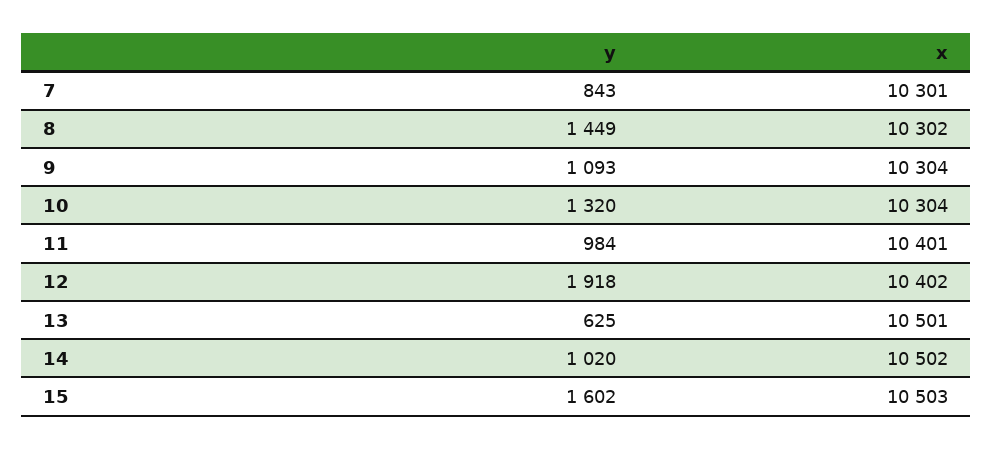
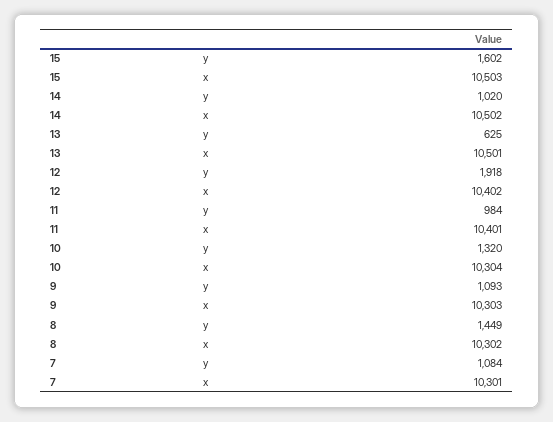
  {
    "y": {
-     "7": 843,
+     "7": 1084,
      "8": 1449,
      "9": 1093,
      "10": 1320,
      "11": 984,
      "12": 1918,
      "13": 625,
      "14": 1020,
      "15": 1602
    },
    "x": {
      "7": 10301,
      "8": 10302,
-     "9": 10304,
+     "9": 10303,
      "10": 10304,
      "11": 10401,
      "12": 10402,
      "13": 10501,
      "14": 10502,
      "15": 10503
    }
  }

